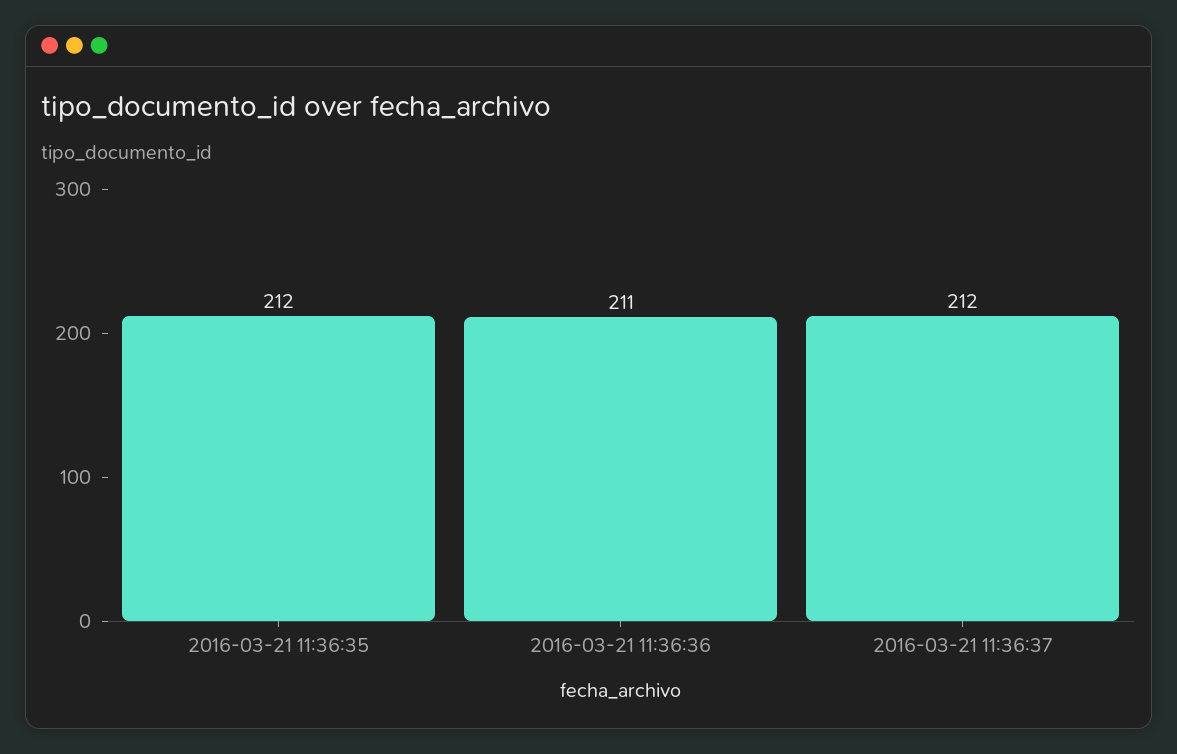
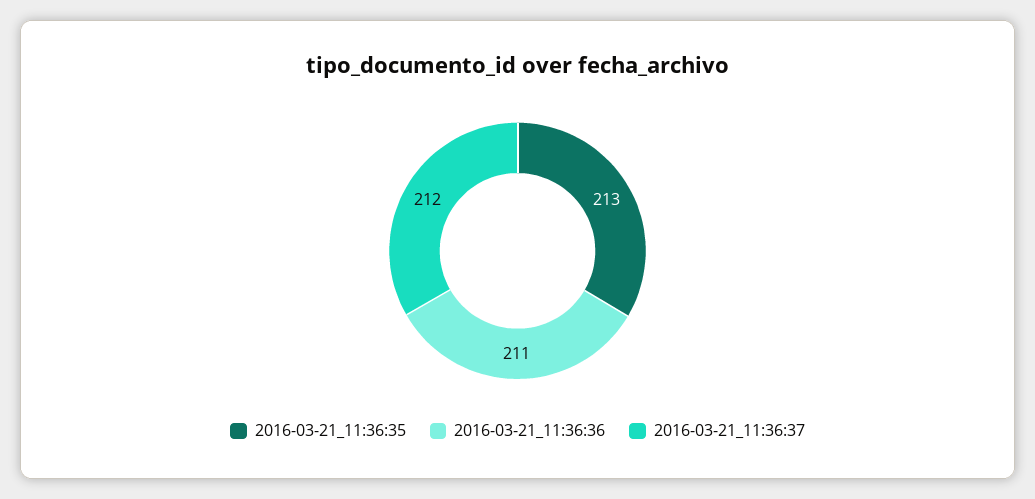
  {
-   "2016-03-21 11:36:35": 212,
+   "2016-03-21 11:36:35": 213,
    "2016-03-21 11:36:36": 211,
    "2016-03-21 11:36:37": 212
  }

